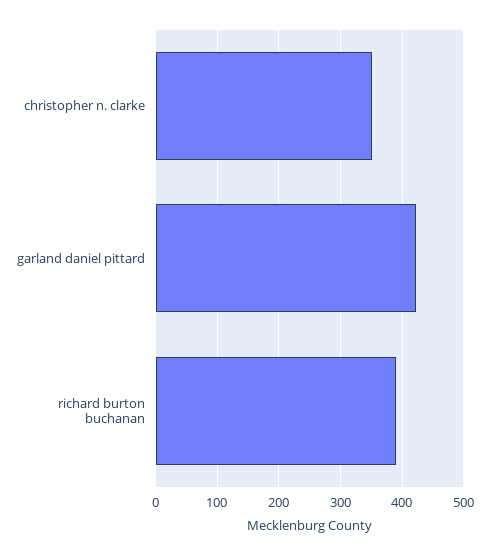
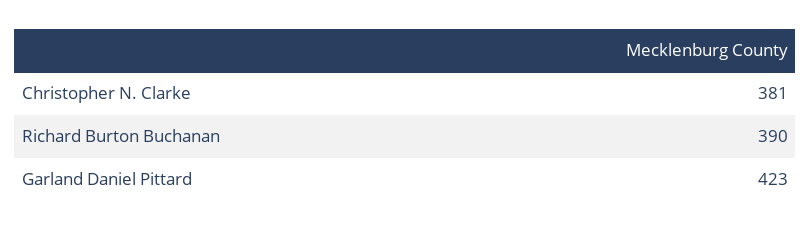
  {
-   "christopher n. clarke": 350,
+   "christopher n. clarke": 381,
    "garland daniel pittard": 423,
    "richard burton buchanan": 390
  }

